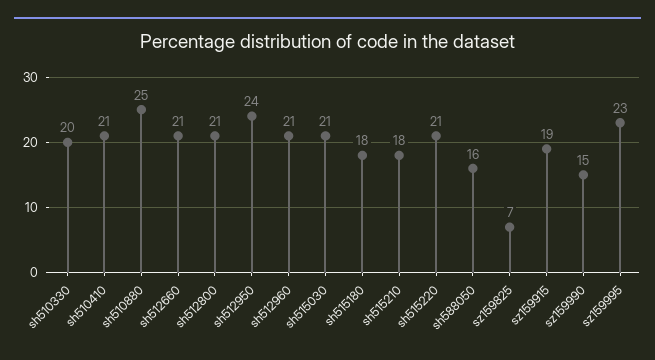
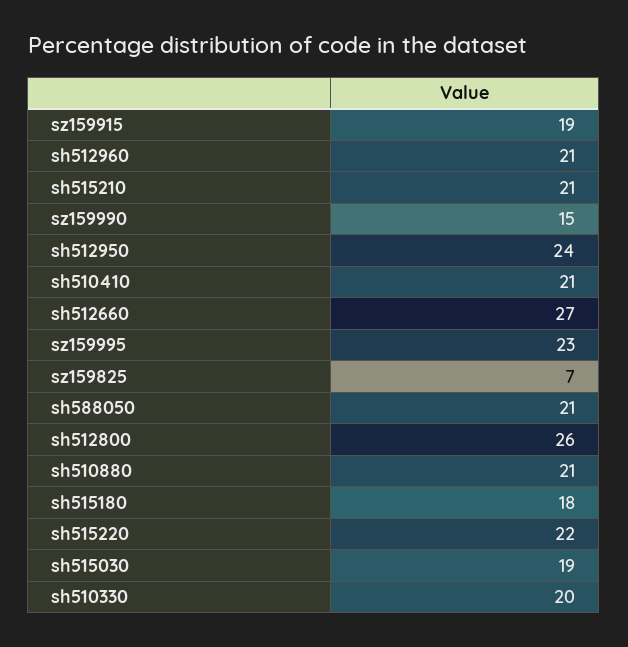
  {
    "sh510330": 20,
    "sh510410": 21,
-   "sh510880": 25,
+   "sh510880": 21,
-   "sh512660": 21,
+   "sh512660": 27,
-   "sh512800": 21,
+   "sh512800": 26,
    "sh512950": 24,
    "sh512960": 21,
-   "sh515030": 21,
+   "sh515030": 19,
    "sh515180": 18,
-   "sh515210": 18,
+   "sh515210": 21,
-   "sh515220": 21,
+   "sh515220": 22,
-   "sh588050": 16,
+   "sh588050": 21,
    "sz159825": 7,
    "sz159915": 19,
    "sz159990": 15,
    "sz159995": 23
  }

